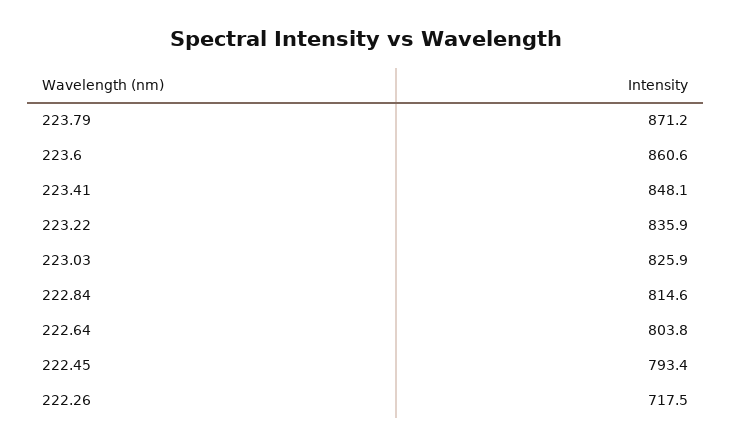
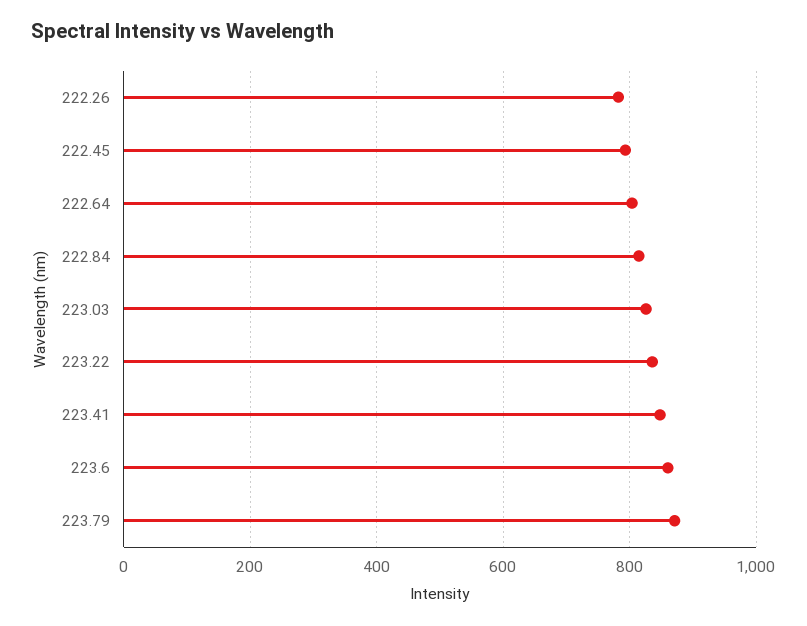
  {
    "223.79": 871.2,
    "223.6": 860.6,
    "223.41": 848.1,
    "223.22": 835.9,
    "223.03": 825.9,
    "222.84": 814.6,
    "222.64": 803.8,
    "222.45": 793.4,
-   "222.26": 717.5
+   "222.26": 780
  }

